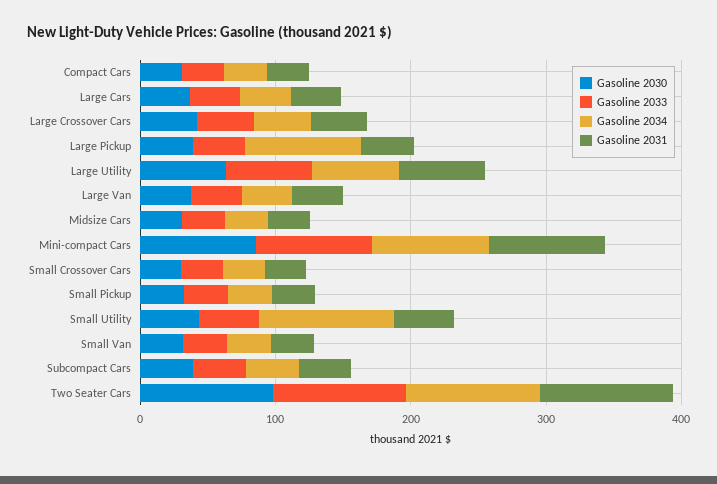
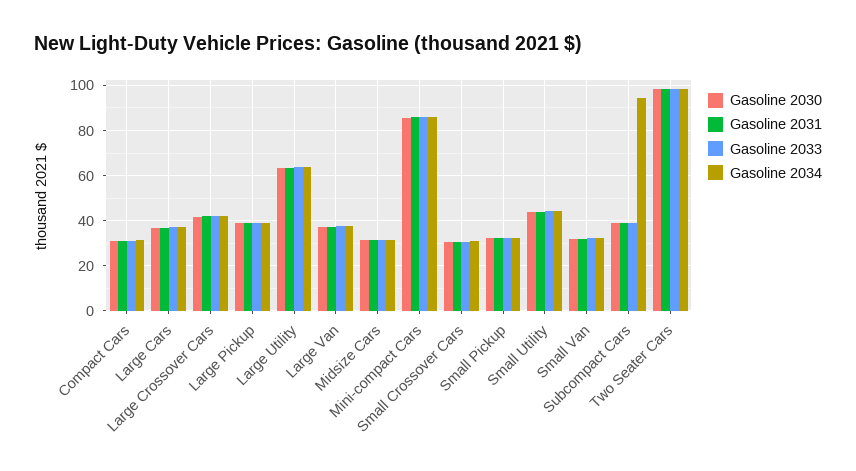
  {
    "Gasoline 2030": {
      "Compact Cars": 30,
      "Large Cars": 35,
      "Large Crossover Cars": 40,
      "Large Pickup": 40,
      "Large Utility": 65,
      "Large Van": 35,
      "Midsize Cars": 30,
      "Mini-compact Cars": 85,
      "Small Crossover Cars": 30,
      "Small Pickup": 30,
      "Small Utility": 45,
      "Small Van": 30,
      "Subcompact Cars": 40,
      "Two Seater Cars": 100
    },
    "Gasoline 2033": {
      "Compact Cars": 30,
      "Large Cars": 35,
      "Large Crossover Cars": 40,
      "Large Pickup": 40,
      "Large Utility": 65,
      "Large Van": 40,
      "Midsize Cars": 30,
      "Mini-compact Cars": 85,
      "Small Crossover Cars": 30,
      "Small Pickup": 30,
      "Small Utility": 45,
      "Small Van": 30,
      "Subcompact Cars": 40,
      "Two Seater Cars": 100
    },
    "Gasoline 2034": {
      "Compact Cars": 30,
      "Large Cars": 35,
      "Large Crossover Cars": 40,
-     "Large Pickup": 80,
+     "Large Pickup": 40,
      "Large Utility": 65,
      "Large Van": 40,
      "Midsize Cars": 30,
      "Mini-compact Cars": 85,
      "Small Crossover Cars": 30,
      "Small Pickup": 30,
-     "Small Utility": 100,
+     "Small Utility": 45,
      "Small Van": 30,
-     "Subcompact Cars": 40,
+     "Subcompact Cars": 95,
      "Two Seater Cars": 100
    },
    "Gasoline 2031": {
      "Compact Cars": 30,
      "Large Cars": 35,
      "Large Crossover Cars": 40,
      "Large Pickup": 40,
      "Large Utility": 65,
      "Large Van": 35,
      "Midsize Cars": 30,
      "Mini-compact Cars": 85,
      "Small Crossover Cars": 30,
      "Small Pickup": 30,
      "Small Utility": 45,
      "Small Van": 30,
      "Subcompact Cars": 40,
      "Two Seater Cars": 100
    }
  }

